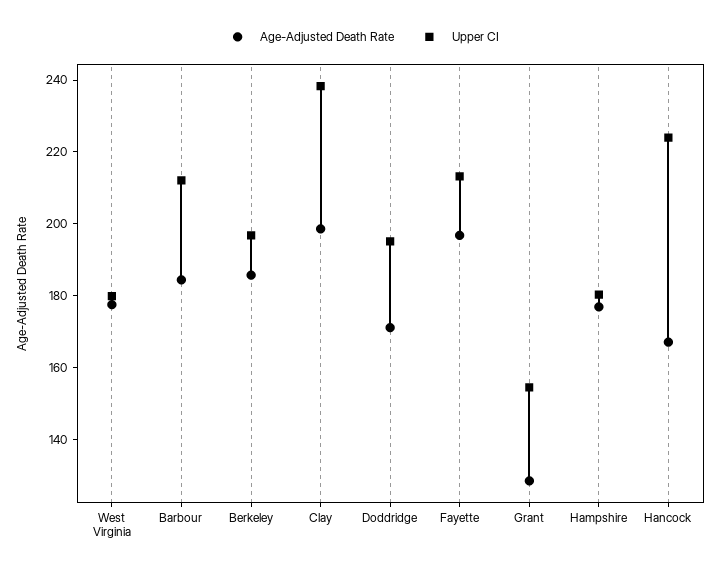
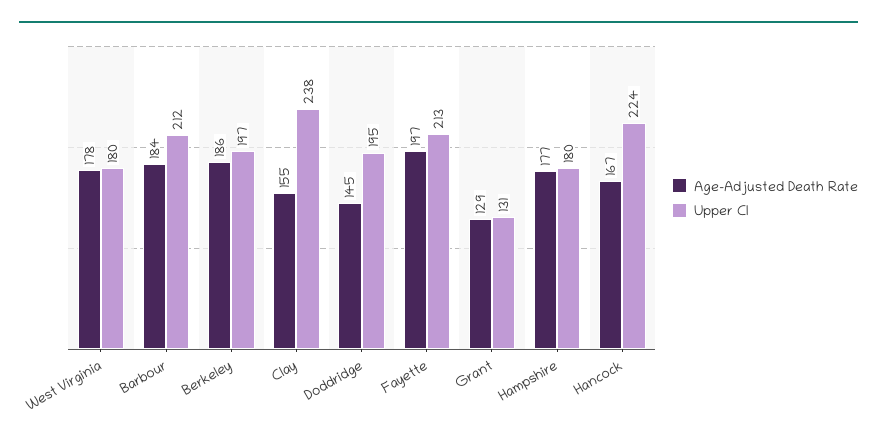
  {
    "Age-Adjusted Death Rate": {
      "West Virginia": 178,
      "Barbour": 184,
      "Berkeley": 186,
-     "Clay": 200,
+     "Clay": 155,
-     "Doddridge": 170,
+     "Doddridge": 145,
      "Fayette": 197,
      "Grant": 129,
      "Hampshire": 177,
      "Hancock": 167
    },
    "Upper CI": {
      "West Virginia": 180,
      "Barbour": 212,
      "Berkeley": 197,
      "Clay": 238,
      "Doddridge": 195,
      "Fayette": 213,
-     "Grant": 155,
+     "Grant": 131,
      "Hampshire": 180,
      "Hancock": 224
    }
  }

